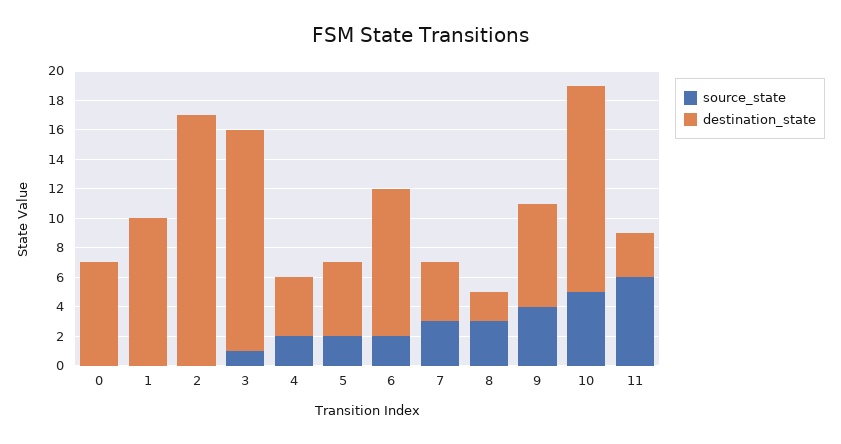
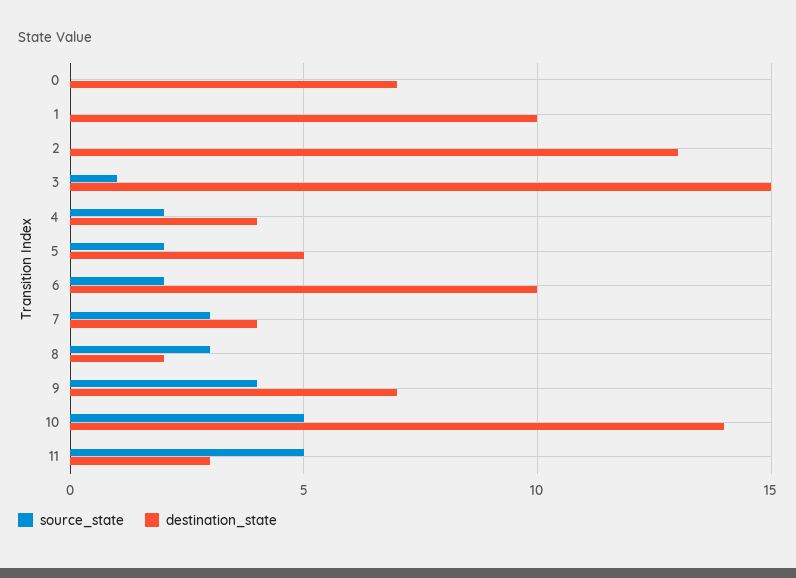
  {
    "source_state": {
      "0": 0,
      "1": 0,
      "2": 0,
      "3": 1,
      "4": 2,
      "5": 2,
      "6": 2,
      "7": 3,
      "8": 3,
      "9": 4,
      "10": 5,
-     "11": 6
+     "11": 5
    },
    "destination_state": {
      "0": 7,
      "1": 10,
-     "2": 17,
+     "2": 13,
      "3": 15,
      "4": 4,
      "5": 5,
      "6": 10,
      "7": 4,
      "8": 2,
      "9": 7,
      "10": 14,
      "11": 3
    }
  }

